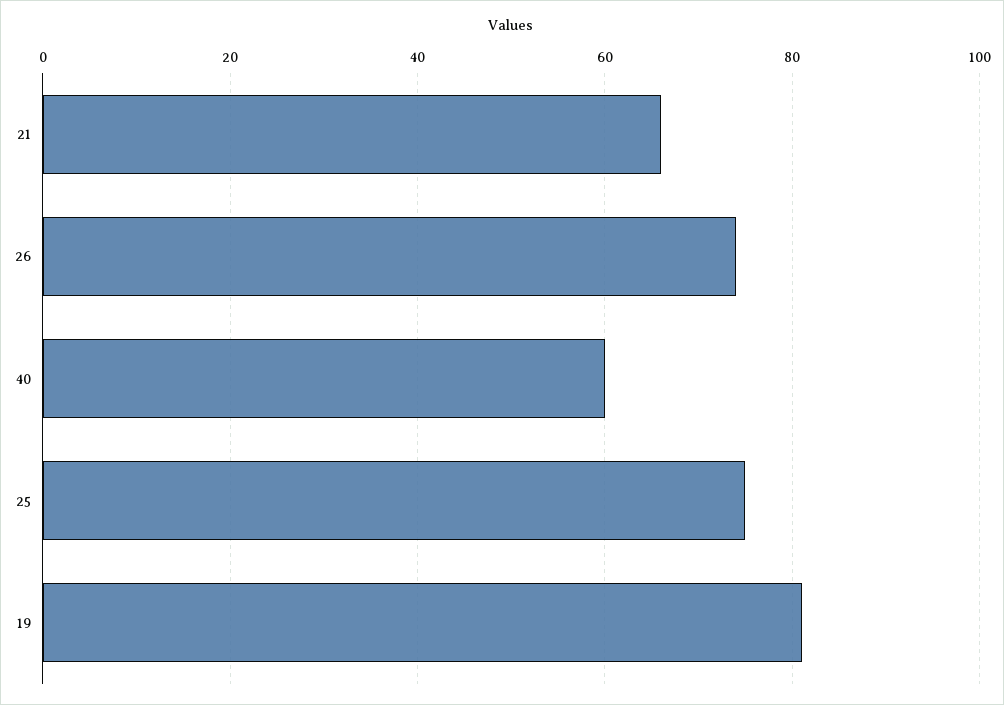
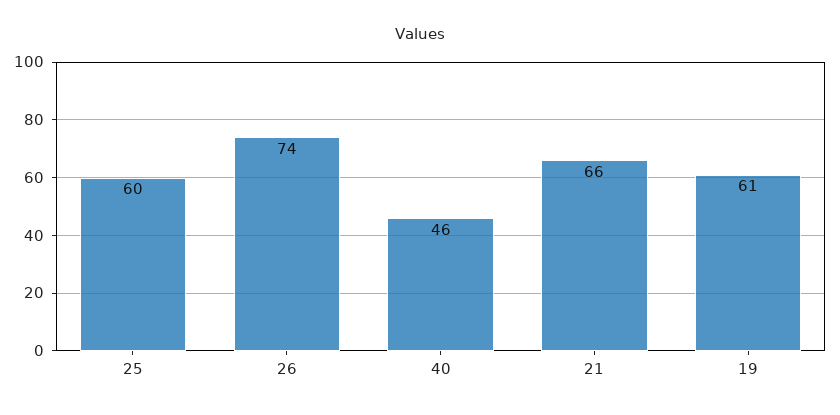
  {
    "21": 66,
    "26": 74,
-   "40": 60,
+   "40": 46,
-   "25": 75,
+   "25": 60,
-   "19": 80
+   "19": 61
  }

